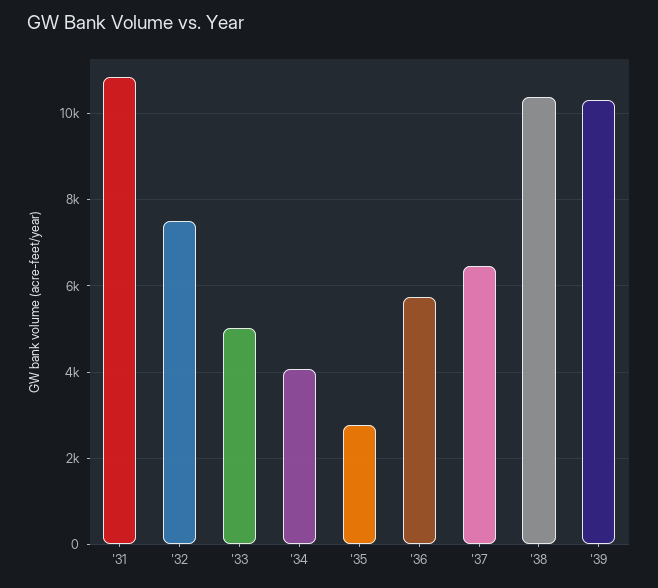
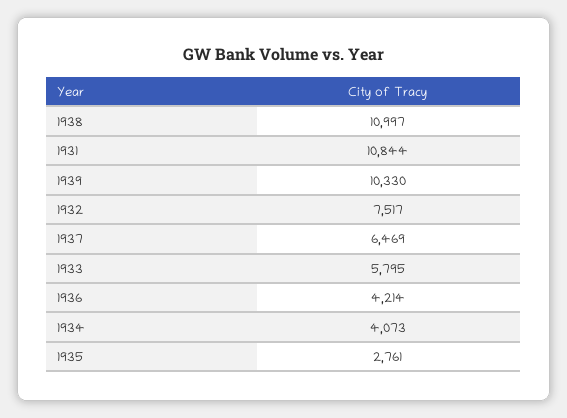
  {
    "'31": 10844,
    "'32": 7517,
-   "'33": 5000,
+   "'33": 5795,
    "'34": 4073,
    "'35": 2761,
-   "'36": 5800,
+   "'36": 4214,
    "'37": 6469,
-   "'38": 10400,
+   "'38": 10997,
    "'39": 10330
  }

